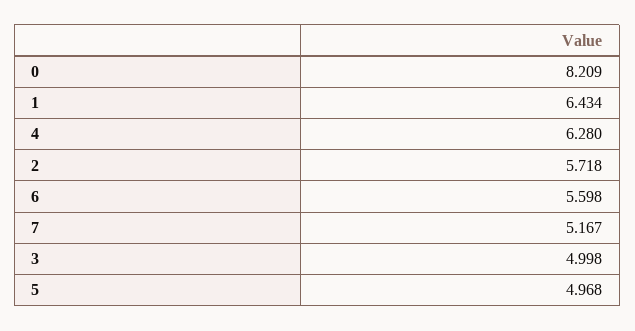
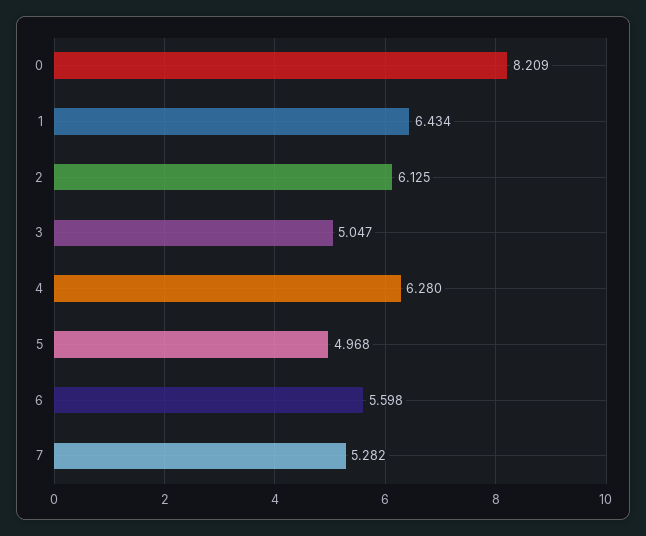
  {
    "0": 8.209,
    "1": 6.434,
    "4": 6.28,
-   "2": 5.718,
+   "2": 6.125,
    "6": 5.598,
-   "7": 5.167,
+   "7": 5.282,
-   "3": 4.998,
+   "3": 5.047,
    "5": 4.968
  }

